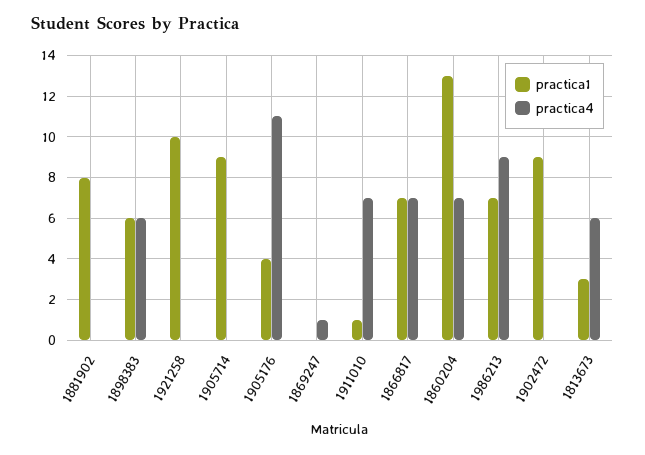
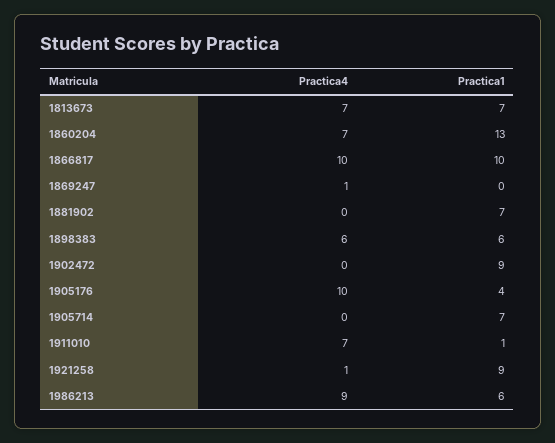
  {
    "practica1": {
-     "1881902": 8,
+     "1881902": 7,
      "1898383": 6,
-     "1921258": 10,
+     "1921258": 9,
-     "1905714": 9,
+     "1905714": 7,
      "1905176": 4,
      "1869247": 0,
      "1911010": 1,
-     "1866817": 7,
+     "1866817": 10,
      "1860204": 13,
-     "1986213": 7,
+     "1986213": 6,
      "1902472": 9,
-     "1813673": 3
+     "1813673": 7
    },
    "practica4": {
      "1881902": 0,
      "1898383": 6,
-     "1921258": 0,
+     "1921258": 1,
      "1905714": 0,
-     "1905176": 11,
+     "1905176": 10,
      "1869247": 1,
      "1911010": 7,
-     "1866817": 7,
+     "1866817": 10,
      "1860204": 7,
      "1986213": 9,
      "1902472": 0,
-     "1813673": 6
+     "1813673": 7
    }
  }

